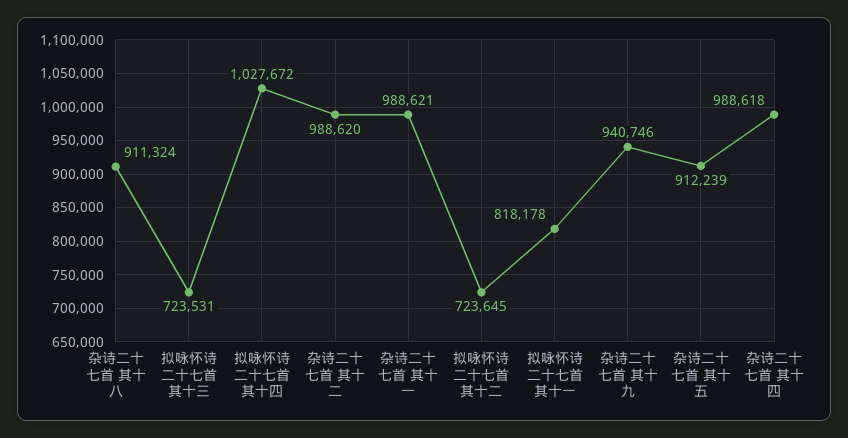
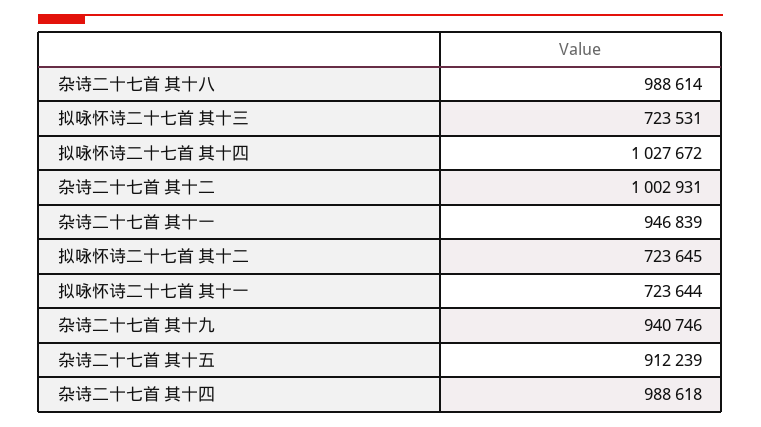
  {
-   "杂诗二十七首 其十八": 911324,
+   "杂诗二十七首 其十八": 988614,
    "拟咏怀诗二十七首 其十三": 723531,
    "拟咏怀诗二十七首 其十四": 1027672,
-   "杂诗二十七首 其十二": 988620,
+   "杂诗二十七首 其十二": 1002931,
-   "杂诗二十七首 其十一": 988621,
+   "杂诗二十七首 其十一": 946839,
    "拟咏怀诗二十七首 其十二": 723645,
-   "拟咏怀诗二十七首 其十一": 818178,
+   "拟咏怀诗二十七首 其十一": 723644,
    "杂诗二十七首 其十九": 940746,
    "杂诗二十七首 其十五": 912239,
    "杂诗二十七首 其十四": 988618
  }

